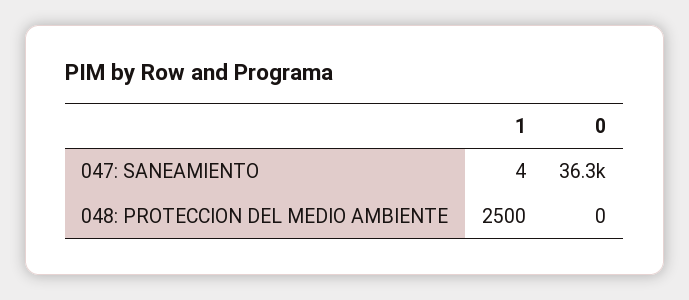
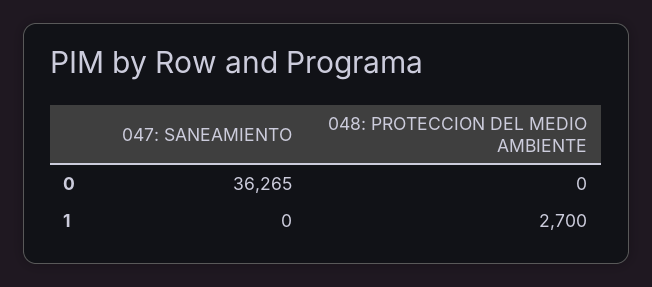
  {
    "1": {
-     "047: SANEAMIENTO": 4,
+     "047: SANEAMIENTO": 0,
-     "048: PROTECCION DEL MEDIO AMBIENTE": 2500
+     "048: PROTECCION DEL MEDIO AMBIENTE": 2700
    },
    "0": {
      "047: SANEAMIENTO": 36265,
      "048: PROTECCION DEL MEDIO AMBIENTE": 0
    }
  }

